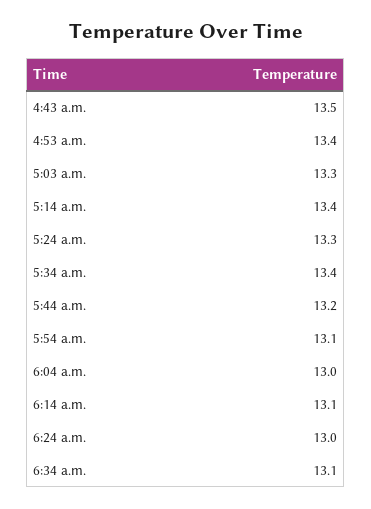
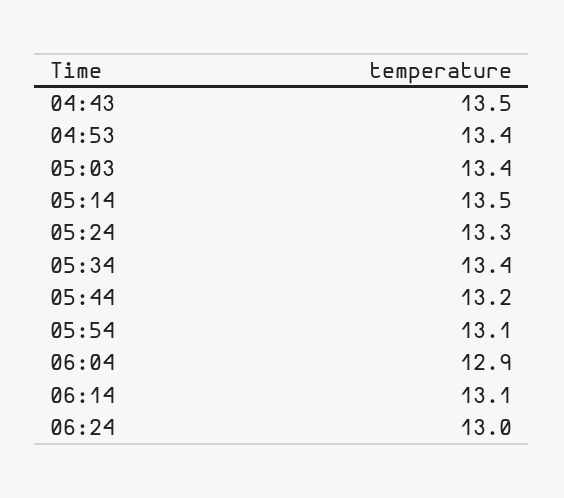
  {
    "4:43 a.m.": 13.5,
    "4:53 a.m.": 13.4,
-   "5:03 a.m.": 13.3,
+   "5:03 a.m.": 13.4,
-   "5:14 a.m.": 13.4,
+   "5:14 a.m.": 13.5,
    "5:24 a.m.": 13.3,
    "5:34 a.m.": 13.4,
    "5:44 a.m.": 13.2,
    "5:54 a.m.": 13.1,
-   "6:04 a.m.": 13,
+   "6:04 a.m.": 12.9,
    "6:14 a.m.": 13.1,
-   "6:24 a.m.": 13,
+   "6:24 a.m.": 13
-   "6:34 a.m.": 13.1
  }

